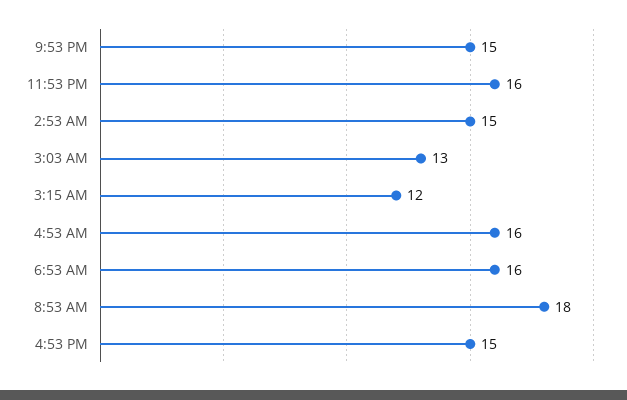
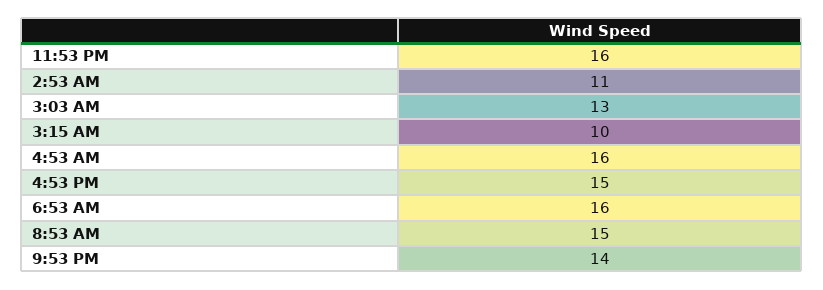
  {
-   "9:53 PM": 15,
+   "9:53 PM": 14,
    "11:53 PM": 16,
-   "2:53 AM": 15,
+   "2:53 AM": 11,
    "3:03 AM": 13,
-   "3:15 AM": 12,
+   "3:15 AM": 10,
    "4:53 AM": 16,
    "6:53 AM": 16,
-   "8:53 AM": 18,
+   "8:53 AM": 15,
    "4:53 PM": 15
  }

